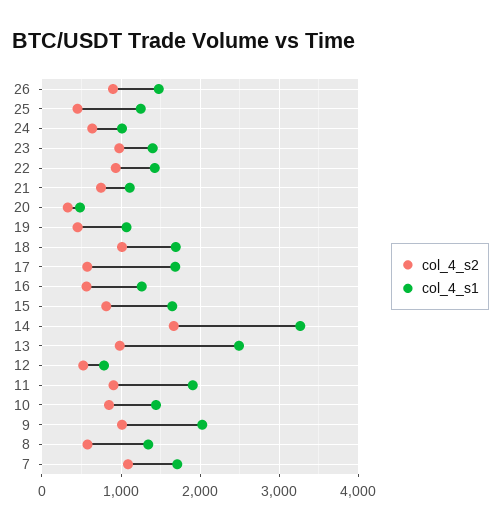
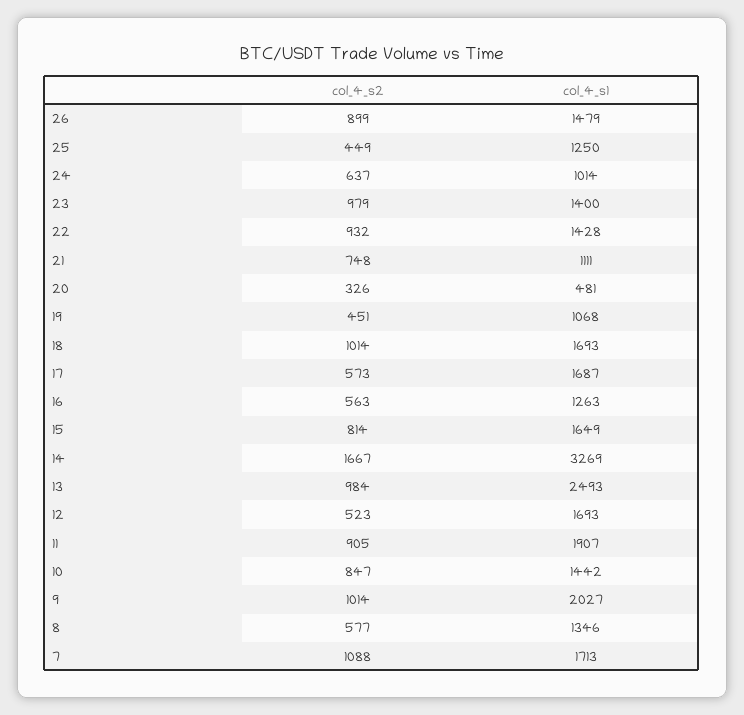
  {
    "col_4_s2": {
      "26": 899,
      "25": 449,
      "24": 637,
      "23": 979,
      "22": 932,
      "21": 748,
      "20": 326,
      "19": 451,
      "18": 1014,
      "17": 573,
      "16": 563,
      "15": 814,
      "14": 1667,
      "13": 984,
      "12": 523,
      "11": 905,
      "10": 847,
      "9": 1014,
      "8": 577,
      "7": 1088
    },
    "col_4_s1": {
      "26": 1479,
      "25": 1250,
      "24": 1014,
      "23": 1400,
      "22": 1428,
      "21": 1111,
      "20": 481,
      "19": 1068,
      "18": 1693,
      "17": 1687,
      "16": 1263,
      "15": 1649,
      "14": 3269,
      "13": 2493,
-     "12": 800,
+     "12": 1693,
      "11": 1907,
      "10": 1442,
      "9": 2027,
      "8": 1346,
      "7": 1713
    }
  }

